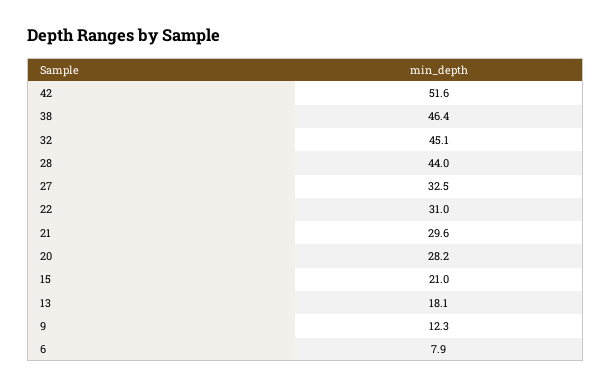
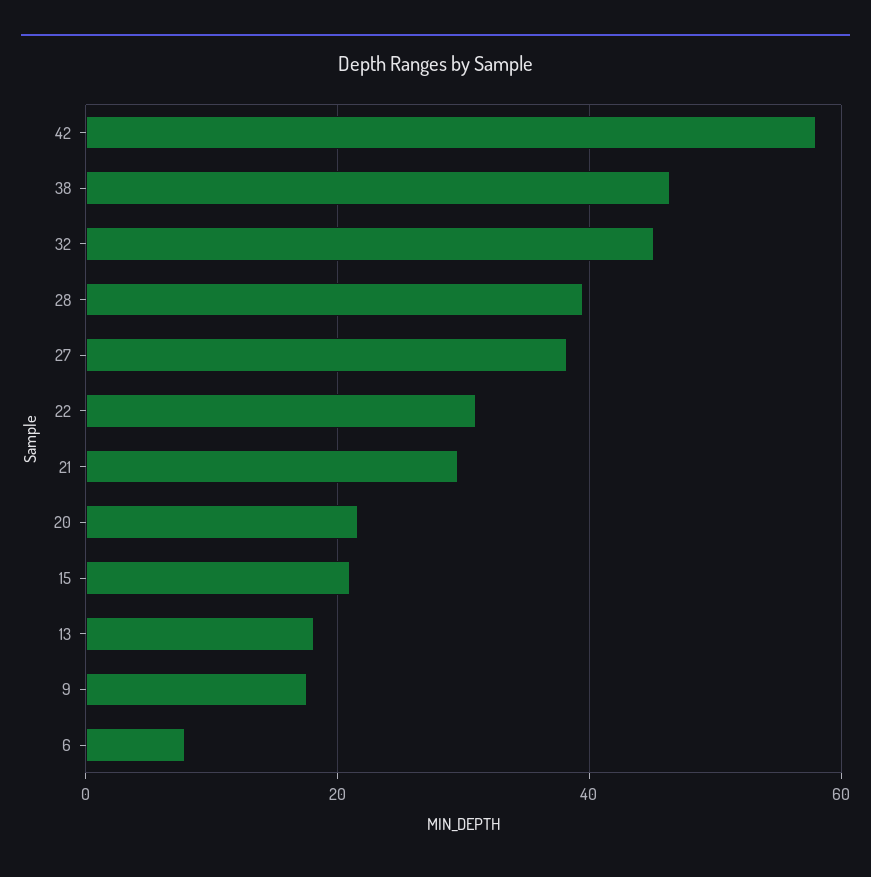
  {
-   "42": 51.6,
+   "42": 58,
    "38": 46.4,
    "32": 45.1,
-   "28": 44,
+   "28": 40,
-   "27": 32.5,
+   "27": 38,
    "22": 31,
    "21": 29.6,
-   "20": 28.2,
+   "20": 22,
    "15": 21,
    "13": 18.1,
-   "9": 12.3,
+   "9": 18,
    "6": 7.9
  }

